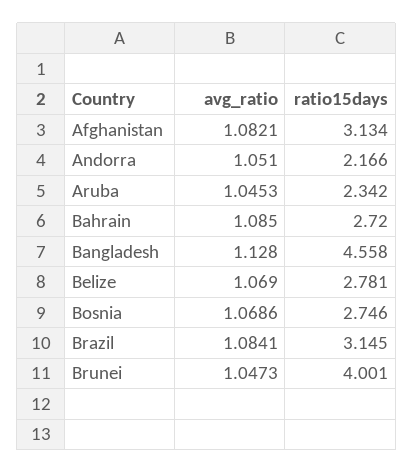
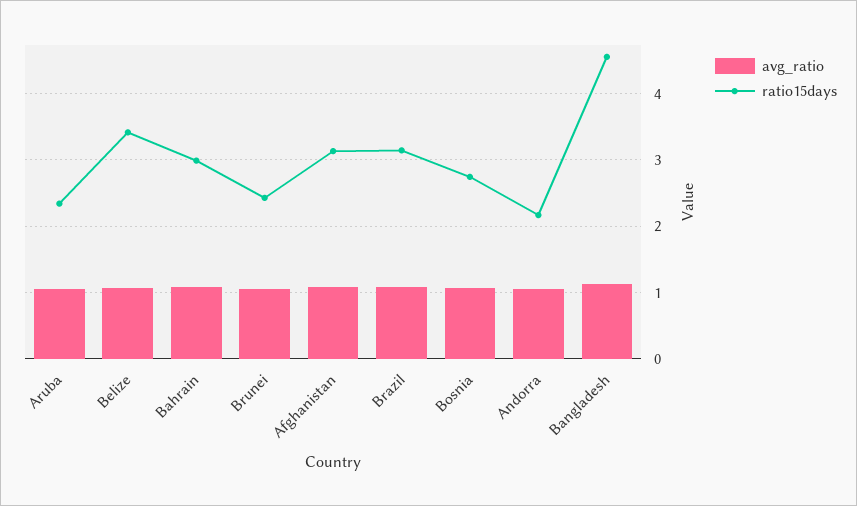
  {
    "avg_ratio": {
      "Afghanistan": 1.0821,
      "Andorra": 1.051,
      "Aruba": 1.0453,
      "Bahrain": 1.085,
      "Bangladesh": 1.128,
      "Belize": 1.069,
      "Bosnia": 1.0686,
      "Brazil": 1.0841,
      "Brunei": 1.0473
    },
    "ratio15days": {
      "Afghanistan": 3.134,
      "Andorra": 2.166,
      "Aruba": 2.342,
-     "Bahrain": 2.72,
+     "Bahrain": 3,
      "Bangladesh": 4.558,
-     "Belize": 2.781,
+     "Belize": 3.4,
      "Bosnia": 2.746,
      "Brazil": 3.145,
-     "Brunei": 4.001
+     "Brunei": 2.4
    }
  }

